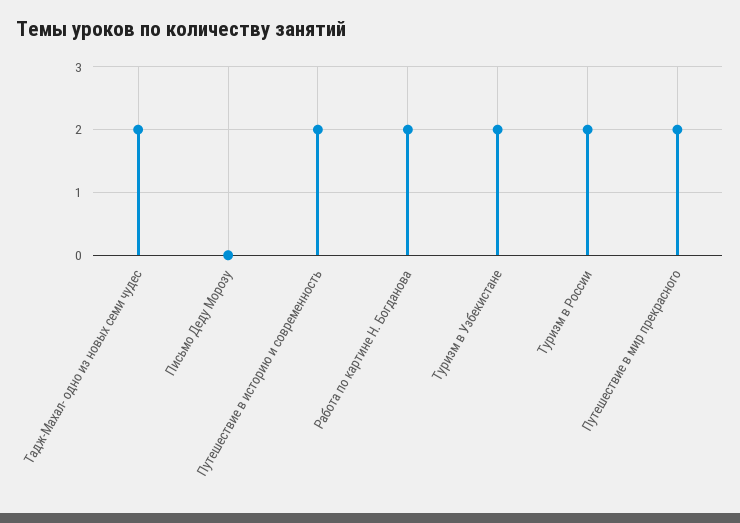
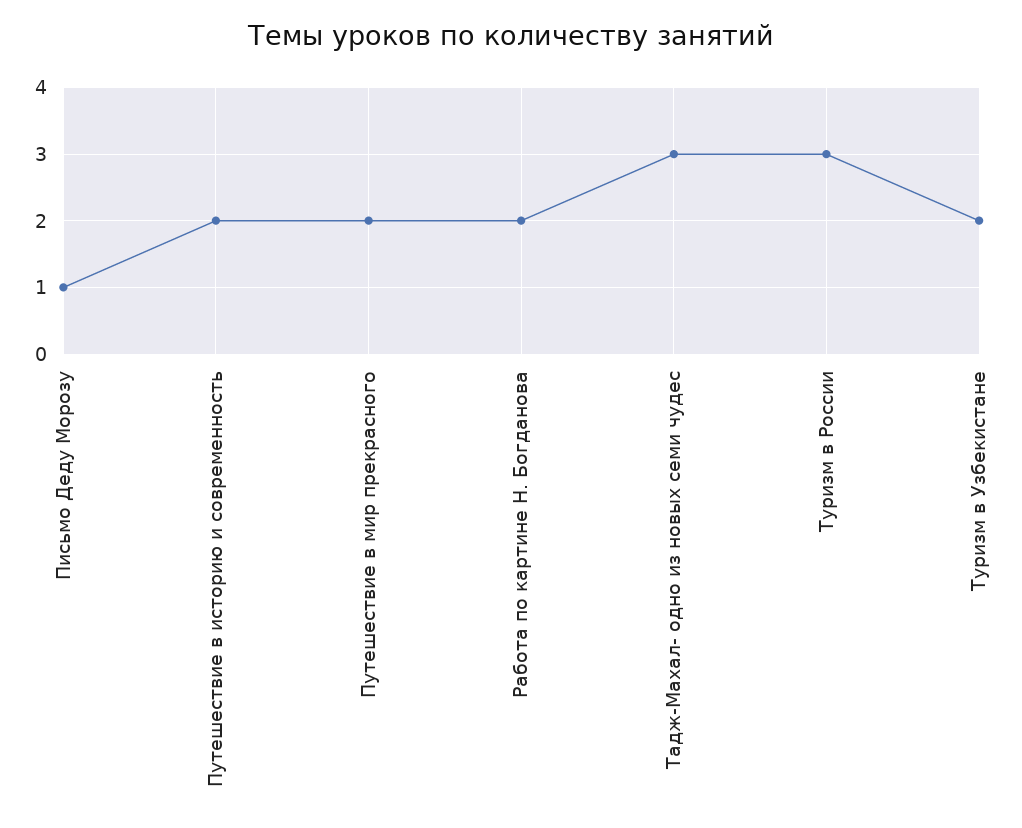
  {
-   "Тадж-Махал- одно из новых семи чудес": 2,
+   "Тадж-Махал- одно из новых семи чудес": 3,
-   "Письмо Деду Морозу": 0,
+   "Письмо Деду Морозу": 1,
    "Путешествие в историю и современность": 2,
    "Работа по картине Н. Богданова": 2,
    "Туризм в Узбекистане": 2,
-   "Туризм в России": 2,
+   "Туризм в России": 3,
    "Путешествие в мир прекрасного": 2
  }

